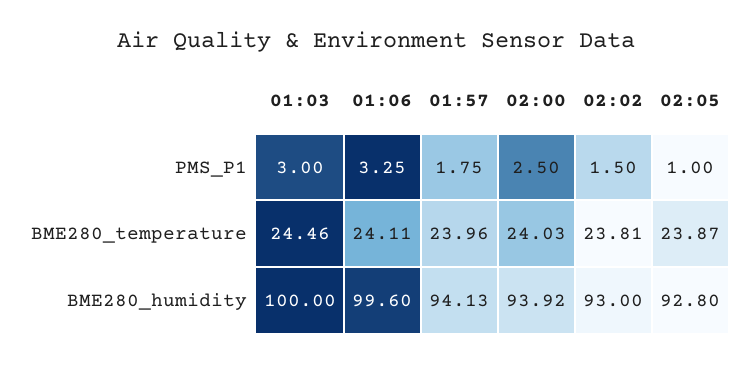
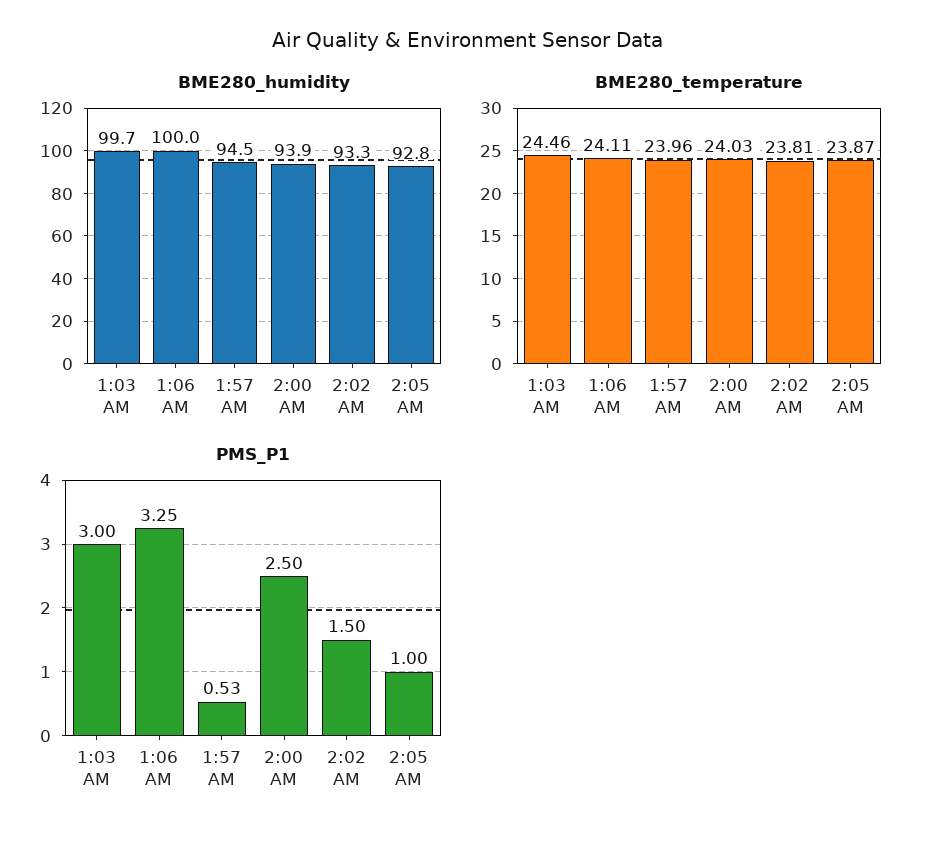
  {
    "PMS_P1": {
      "01:03": 3,
      "01:06": 3.25,
-     "01:57": 1.75,
+     "01:57": 0.53,
      "02:00": 2.5,
      "02:02": 1.5,
      "02:05": 1
    },
    "BME280_temperature": {
      "01:03": 24.46,
      "01:06": 24.11,
      "01:57": 23.96,
      "02:00": 24.03,
      "02:02": 23.81,
      "02:05": 23.87
    },
    "BME280_humidity": {
-     "01:03": 100,
+     "01:03": 99.7,
-     "01:06": 99.6,
+     "01:06": 100,
-     "01:57": 94.13,
+     "01:57": 94.5,
      "02:00": 93.92,
-     "02:02": 93,
+     "02:02": 93.3,
      "02:05": 92.8
    }
  }

